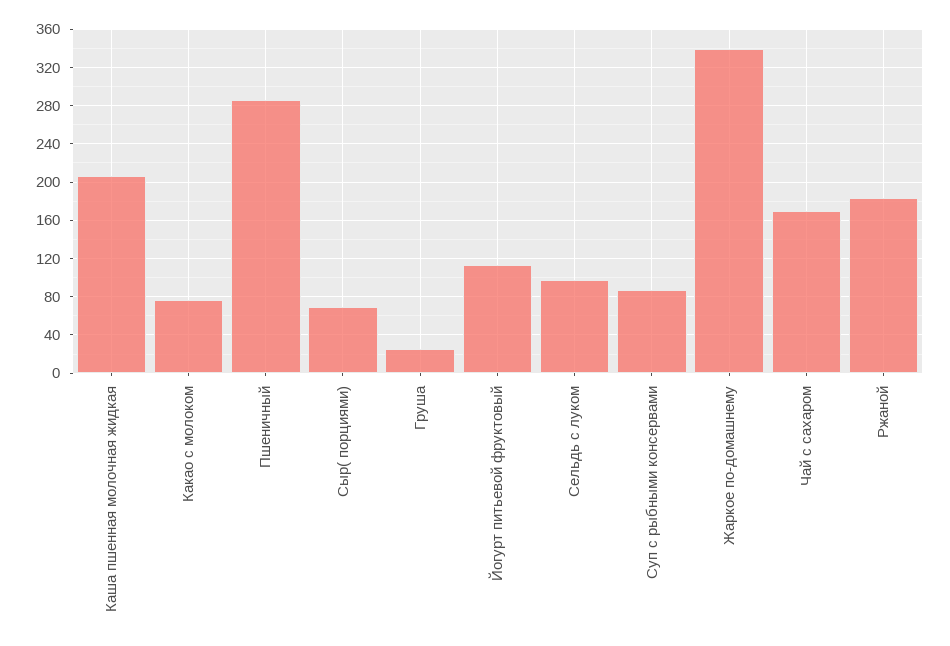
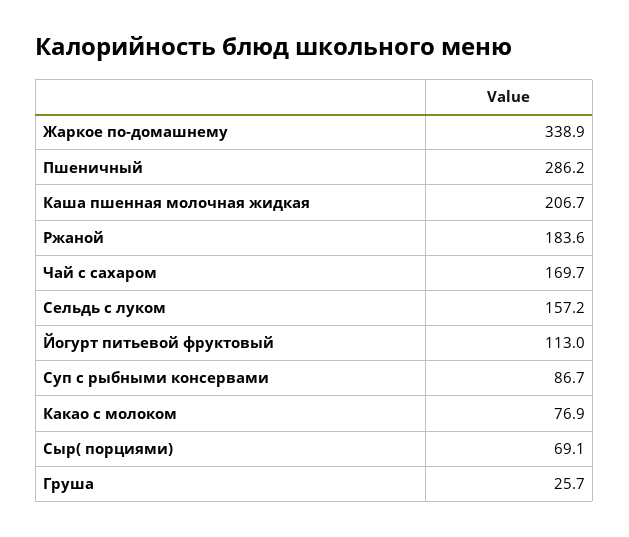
  {
    "Каша пшенная молочная жидкая": 206.7,
    "Какао с молоком": 76.9,
    "Пшеничный": 286.2,
    "Сыр( порциями)": 69.1,
    "Груша": 25.7,
    "Йогурт питьевой фруктовый": 113,
-   "Сельдь с луком": 100,
+   "Сельдь с луком": 157.2,
    "Суп с рыбными консервами": 86.7,
    "Жаркое по-домашнему": 338.9,
    "Чай с сахаром": 169.7,
    "Ржаной": 183.6
  }

